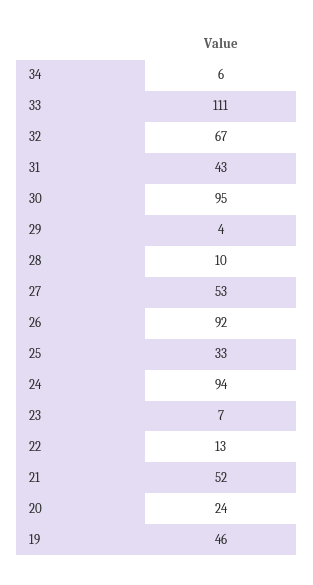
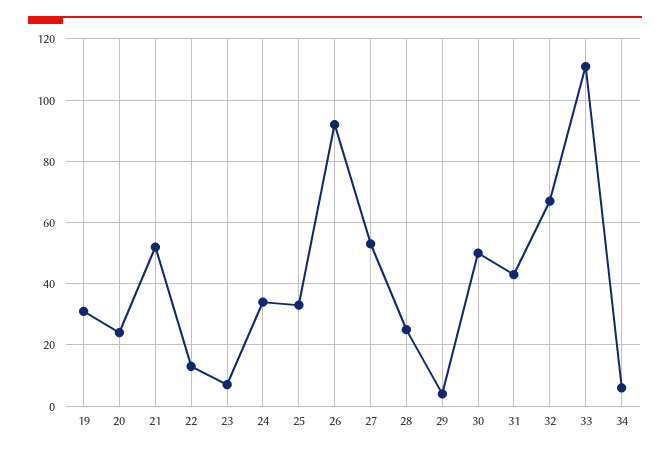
  {
    "34": 6,
    "33": 111,
    "32": 67,
    "31": 43,
-   "30": 95,
+   "30": 50,
    "29": 4,
-   "28": 10,
+   "28": 25,
    "27": 53,
    "26": 92,
    "25": 33,
-   "24": 94,
+   "24": 35,
    "23": 7,
    "22": 13,
    "21": 52,
    "20": 24,
-   "19": 46
+   "19": 30
  }

